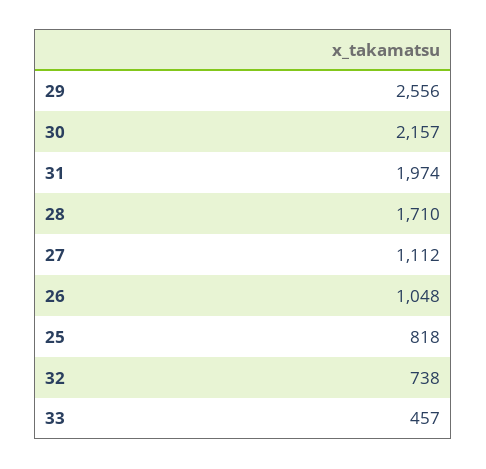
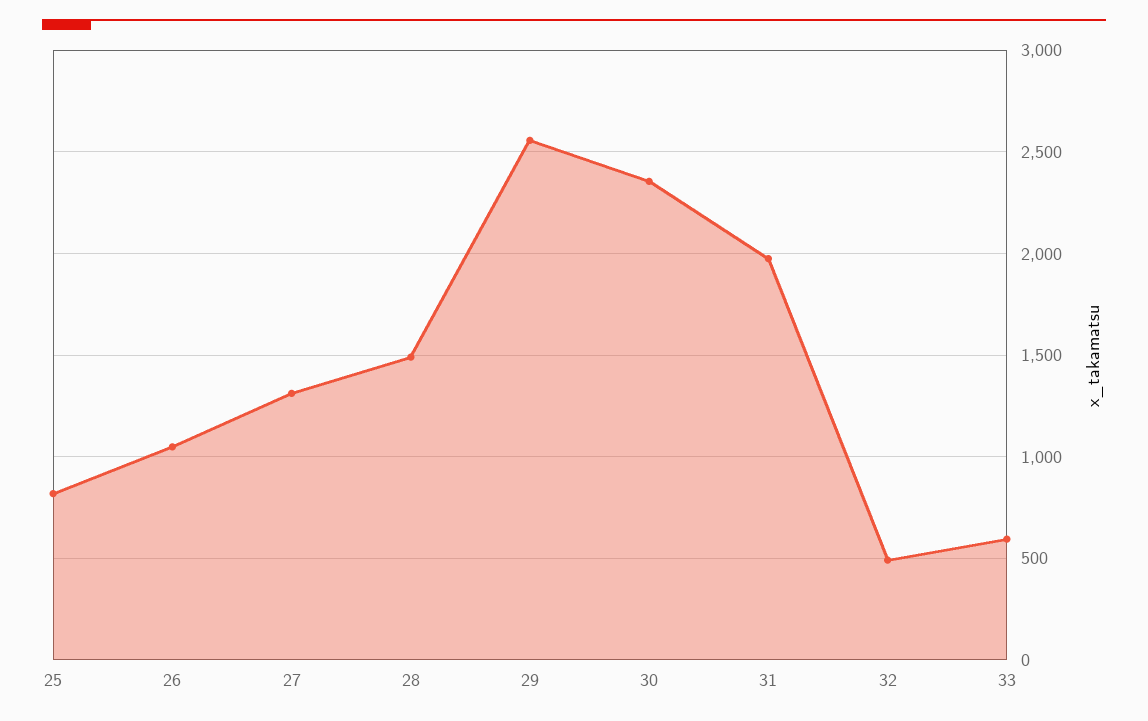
  {
    "29": 2556,
-   "30": 2157,
+   "30": 2350,
    "31": 1974,
-   "28": 1710,
+   "28": 1500,
-   "27": 1112,
+   "27": 1300,
    "26": 1048,
    "25": 818,
-   "32": 738,
+   "32": 500,
-   "33": 457
+   "33": 600
  }

